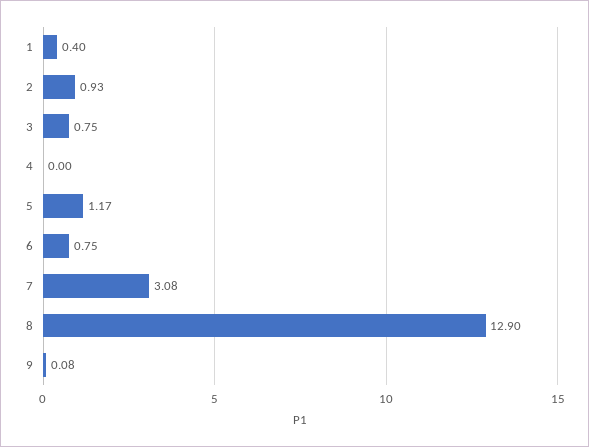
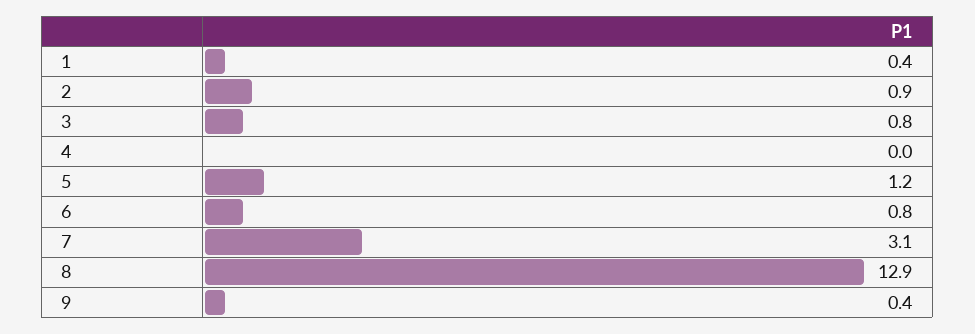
  {
    "1": 0.4,
    "2": 0.93,
    "3": 0.75,
    "4": 0,
    "5": 1.17,
    "6": 0.75,
    "7": 3.08,
    "8": 12.9,
-   "9": 0.08
+   "9": 0.4
  }

